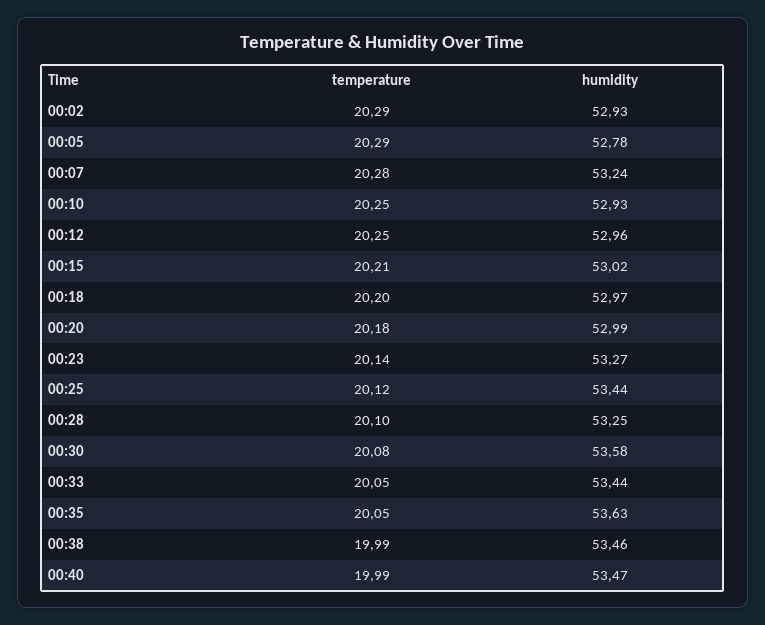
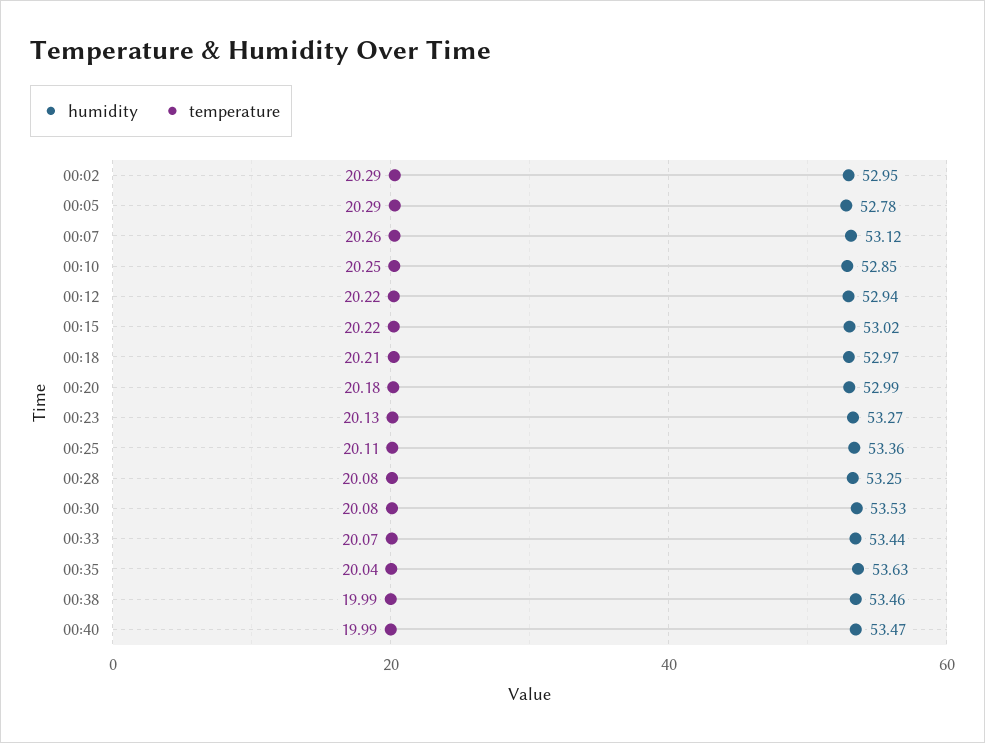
  {
    "temperature": {
      "00:02": 20.29,
      "00:05": 20.29,
-     "00:07": 20.28,
+     "00:07": 20.26,
      "00:10": 20.25,
-     "00:12": 20.25,
+     "00:12": 20.22,
-     "00:15": 20.21,
+     "00:15": 20.22,
-     "00:18": 20.2,
+     "00:18": 20.21,
      "00:20": 20.18,
-     "00:23": 20.14,
+     "00:23": 20.13,
-     "00:25": 20.12,
+     "00:25": 20.11,
-     "00:28": 20.1,
+     "00:28": 20.08,
      "00:30": 20.08,
-     "00:33": 20.05,
+     "00:33": 20.07,
-     "00:35": 20.05,
+     "00:35": 20.04,
      "00:38": 19.99,
      "00:40": 19.99
    },
    "humidity": {
-     "00:02": 52.93,
+     "00:02": 52.95,
      "00:05": 52.78,
-     "00:07": 53.24,
+     "00:07": 53.12,
-     "00:10": 52.93,
+     "00:10": 52.85,
-     "00:12": 52.96,
+     "00:12": 52.94,
      "00:15": 53.02,
      "00:18": 52.97,
      "00:20": 52.99,
      "00:23": 53.27,
-     "00:25": 53.44,
+     "00:25": 53.36,
      "00:28": 53.25,
-     "00:30": 53.58,
+     "00:30": 53.53,
      "00:33": 53.44,
      "00:35": 53.63,
      "00:38": 53.46,
      "00:40": 53.47
    }
  }

